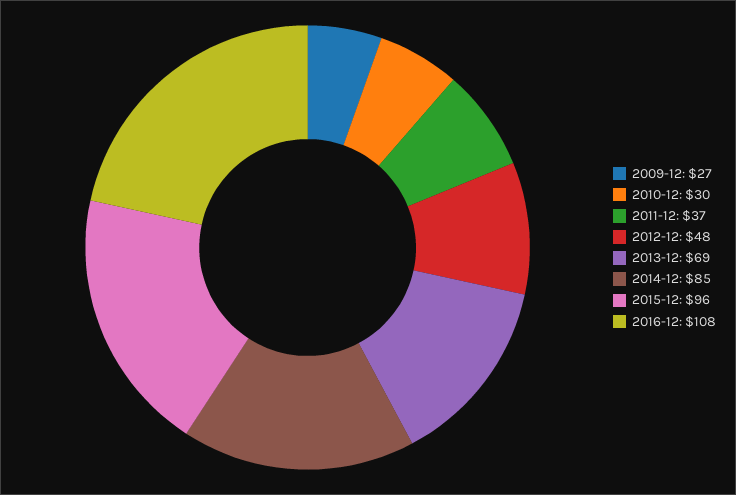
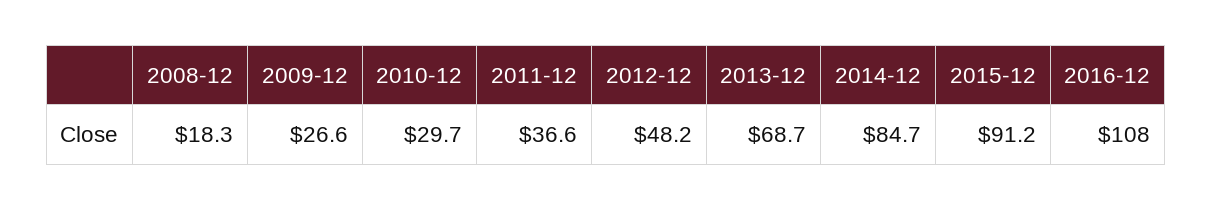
  {
    "2009-12": 26.6,
    "2010-12": 29.7,
    "2011-12": 36.6,
    "2012-12": 48.2,
    "2013-12": 68.7,
    "2014-12": 84.7,
-   "2015-12": 96,
+   "2015-12": 91.2,
-   "2016-12": 108
+   "2016-12": 108,
+   "2008-12": 18.3
  }

